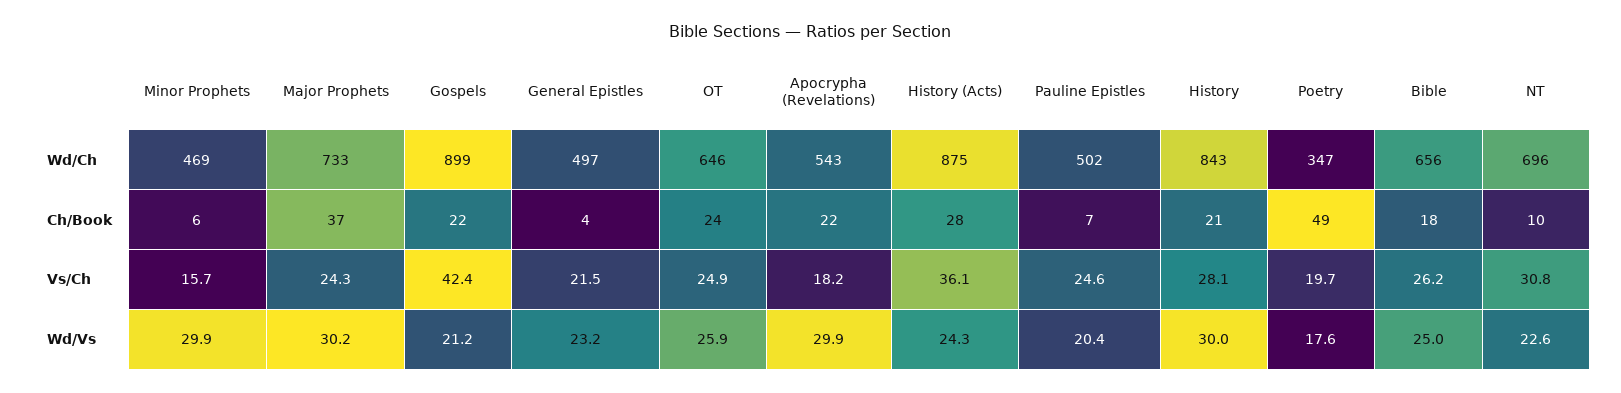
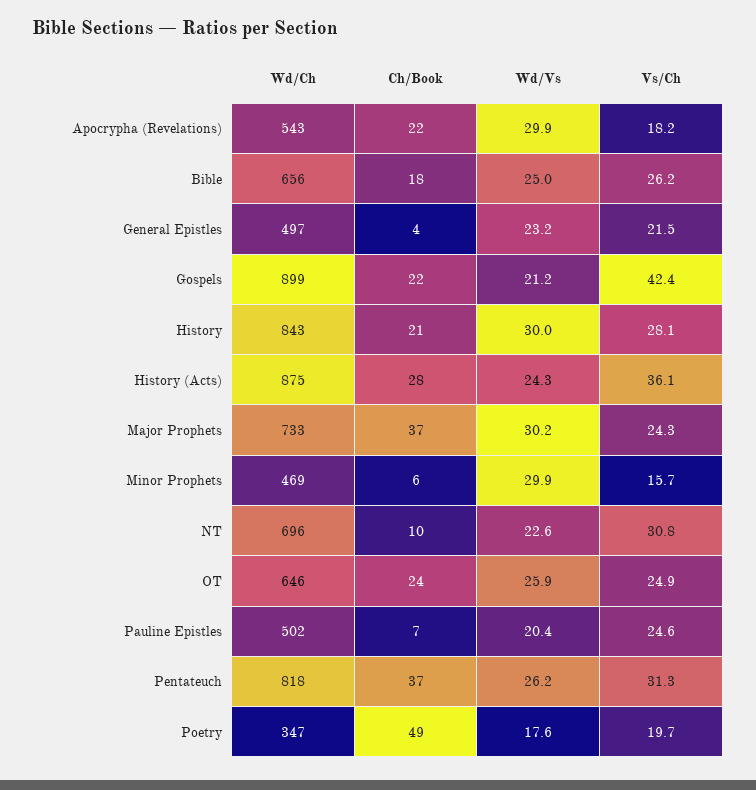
  {
    "Minor Prophets": {
      "Wd/Ch": 469,
      "Ch/Book": 6,
      "Vs/Ch": 15.7,
      "Wd/Vs": 29.9
    },
    "Major Prophets": {
      "Wd/Ch": 733,
      "Ch/Book": 37,
      "Vs/Ch": 24.3,
      "Wd/Vs": 30.2
    },
    "Gospels": {
      "Wd/Ch": 899,
      "Ch/Book": 22,
      "Vs/Ch": 42.4,
      "Wd/Vs": 21.2
    },
    "General Epistles": {
      "Wd/Ch": 497,
      "Ch/Book": 4,
      "Vs/Ch": 21.5,
      "Wd/Vs": 23.2
    },
    "OT": {
      "Wd/Ch": 646,
      "Ch/Book": 24,
      "Vs/Ch": 24.9,
      "Wd/Vs": 25.9
    },
    "Apocrypha (Revelations)": {
      "Wd/Ch": 543,
      "Ch/Book": 22,
      "Vs/Ch": 18.2,
      "Wd/Vs": 29.9
    },
    "History (Acts)": {
      "Wd/Ch": 875,
      "Ch/Book": 28,
      "Vs/Ch": 36.1,
      "Wd/Vs": 24.3
    },
    "Pauline Epistles": {
      "Wd/Ch": 502,
      "Ch/Book": 7,
      "Vs/Ch": 24.6,
      "Wd/Vs": 20.4
    },
    "History": {
      "Wd/Ch": 843,
      "Ch/Book": 21,
      "Vs/Ch": 28.1,
      "Wd/Vs": 30
    },
    "Poetry": {
      "Wd/Ch": 347,
      "Ch/Book": 49,
      "Vs/Ch": 19.7,
      "Wd/Vs": 17.6
    },
    "Bible": {
      "Wd/Ch": 656,
      "Ch/Book": 18,
      "Vs/Ch": 26.2,
      "Wd/Vs": 25
    },
    "NT": {
      "Wd/Ch": 696,
      "Ch/Book": 10,
      "Vs/Ch": 30.8,
      "Wd/Vs": 22.6
-   }
+   },
+   "Pentateuch": {
+     "Wd/Ch": 818,
+     "Ch/Book": 37,
+     "Wd/Vs": 26.2,
+     "Vs/Ch": 31.3
+   }
  }

